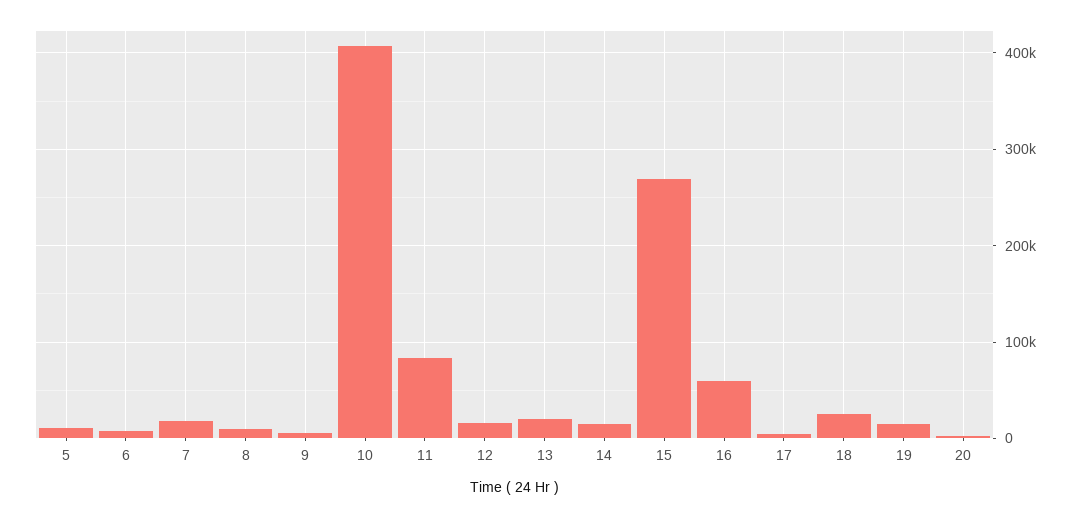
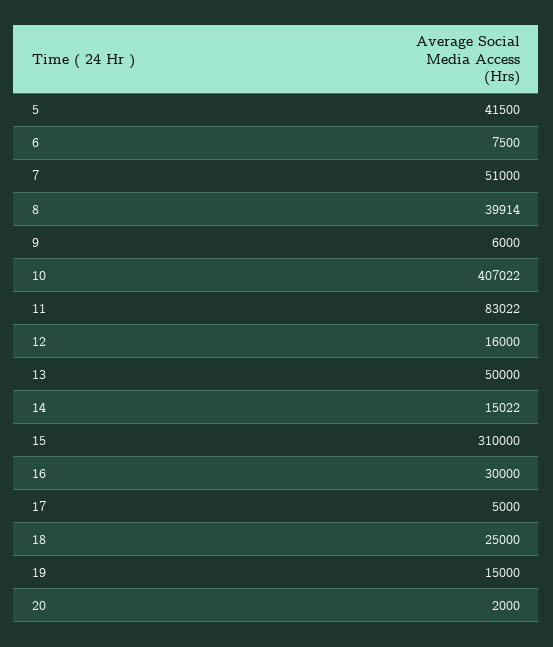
  {
-   "5": 10000,
+   "5": 41500,
    "6": 7500,
-   "7": 20000,
+   "7": 51000,
-   "8": 10000,
+   "8": 39914,
    "9": 6000,
    "10": 407022,
    "11": 83022,
    "12": 16000,
-   "13": 20000,
+   "13": 50000,
    "14": 15022,
-   "15": 270000,
+   "15": 310000,
-   "16": 60000,
+   "16": 30000,
    "17": 5000,
    "18": 25000,
    "19": 15000,
    "20": 2000
  }

